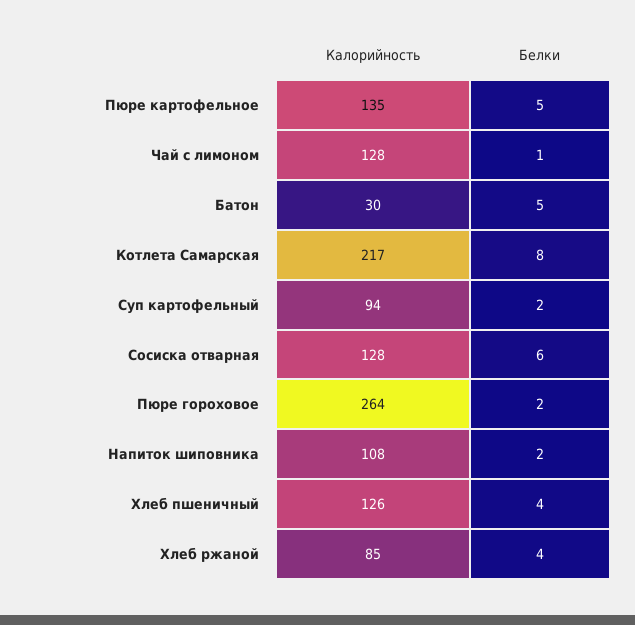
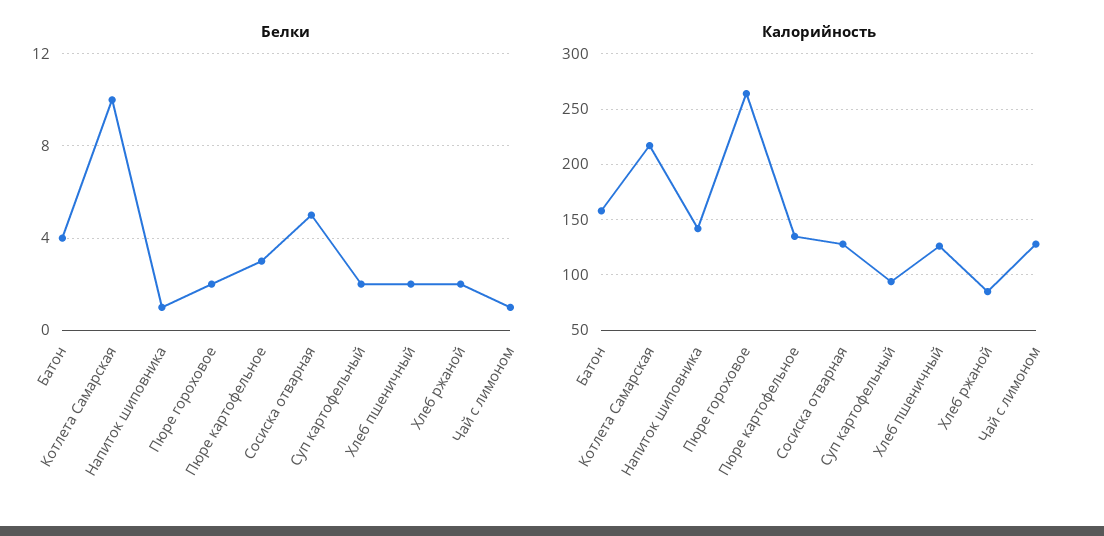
  {
    "Калорийность": {
      "Пюре картофельное": 135,
      "Чай с лимоном": 128,
-     "Батон": 30,
+     "Батон": 160,
      "Котлета Самарская": 217,
      "Суп картофельный": 94,
      "Сосиска отварная": 128,
      "Пюре гороховое": 264,
-     "Напиток шиповника": 108,
+     "Напиток шиповника": 140,
      "Хлеб пшеничный": 126,
      "Хлеб ржаной": 85
    },
    "Белки": {
-     "Пюре картофельное": 5,
+     "Пюре картофельное": 3,
      "Чай с лимоном": 1,
-     "Батон": 5,
+     "Батон": 4,
-     "Котлета Самарская": 8,
+     "Котлета Самарская": 10,
      "Суп картофельный": 2,
-     "Сосиска отварная": 6,
+     "Сосиска отварная": 5,
      "Пюре гороховое": 2,
-     "Напиток шиповника": 2,
+     "Напиток шиповника": 1,
-     "Хлеб пшеничный": 4,
+     "Хлеб пшеничный": 2,
-     "Хлеб ржаной": 4
+     "Хлеб ржаной": 2
    }
  }

